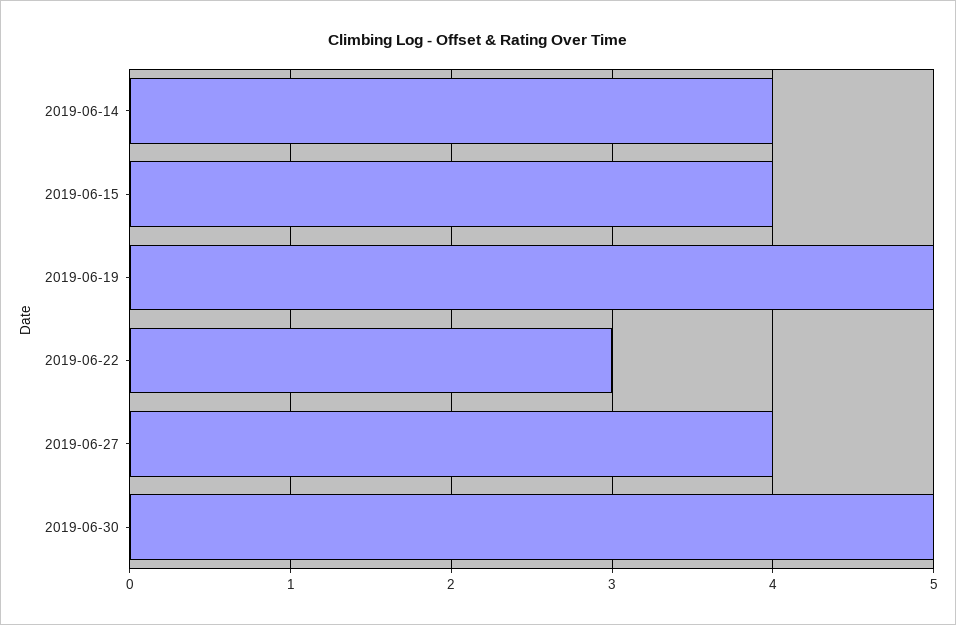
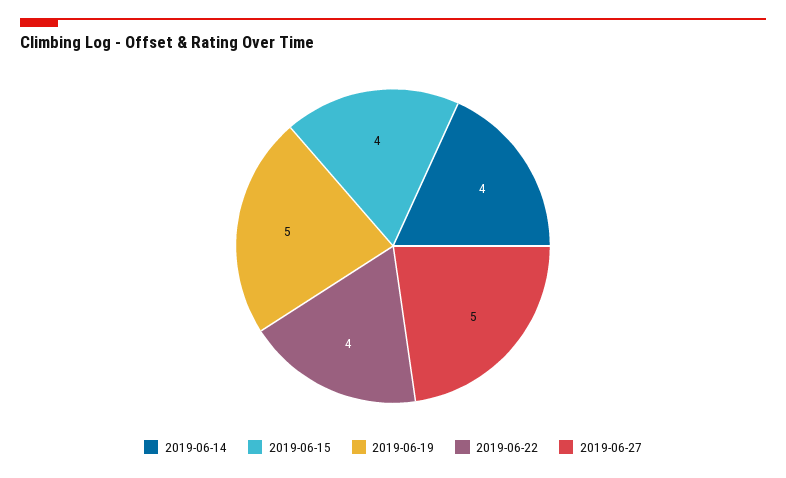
  {
    "2019-06-14": 4,
    "2019-06-15": 4,
    "2019-06-19": 5,
-   "2019-06-22": 3,
+   "2019-06-22": 4,
-   "2019-06-27": 4,
+   "2019-06-27": 5
-   "2019-06-30": 5
  }

